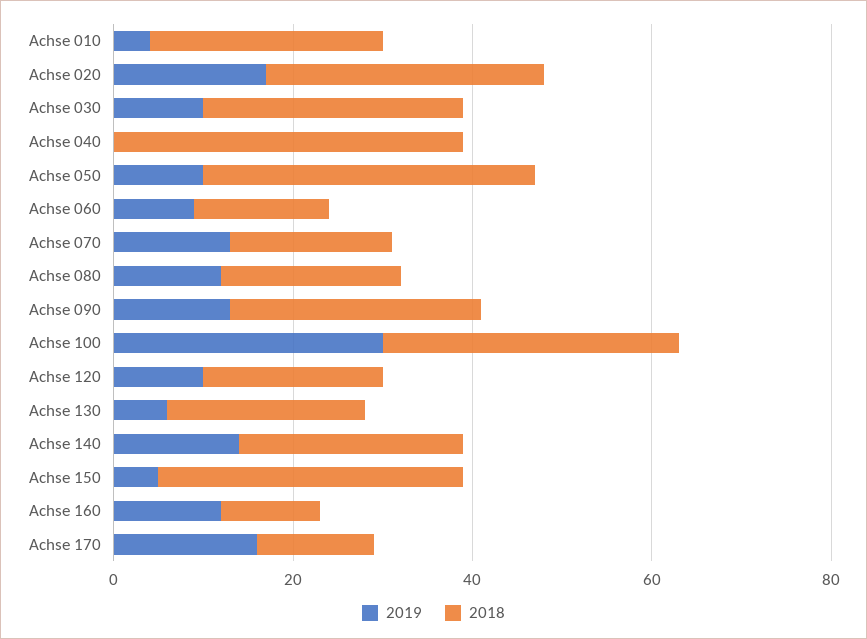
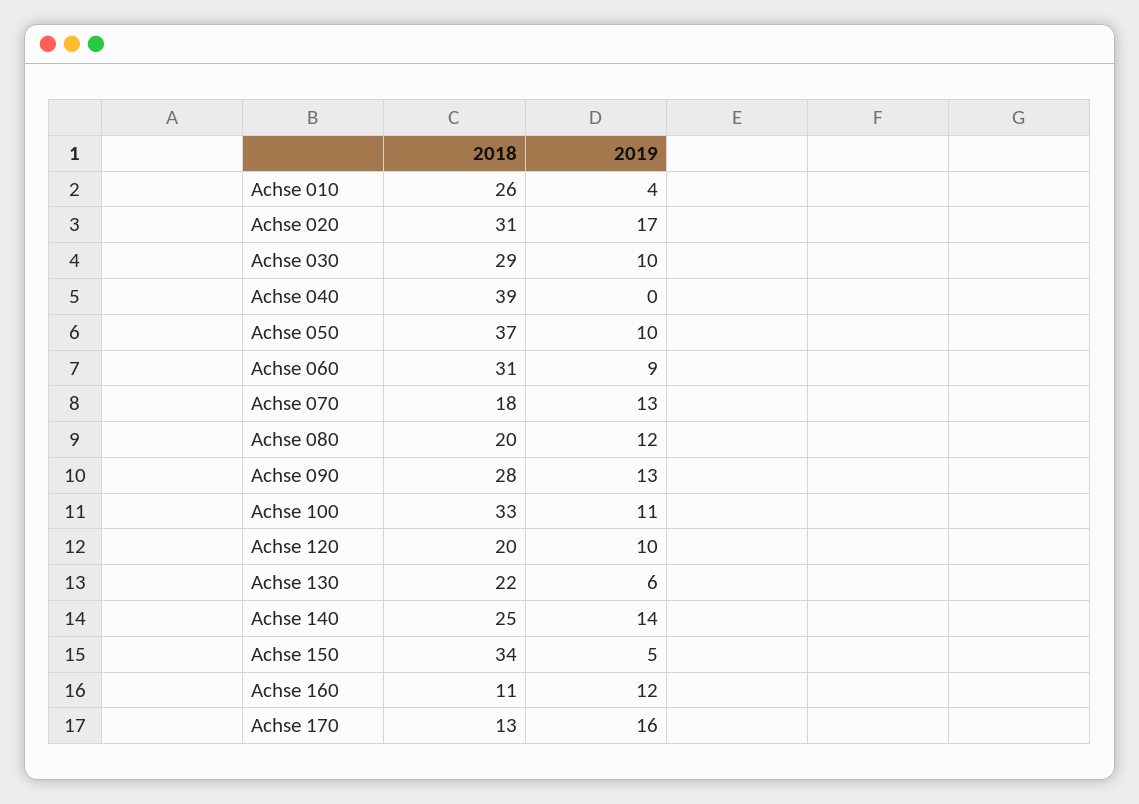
  {
    "2019": {
      "Achse 010": 4,
      "Achse 020": 17,
      "Achse 030": 10,
      "Achse 040": 0,
      "Achse 050": 10,
      "Achse 060": 9,
      "Achse 070": 13,
      "Achse 080": 12,
      "Achse 090": 13,
-     "Achse 100": 30,
+     "Achse 100": 11,
      "Achse 120": 10,
      "Achse 130": 6,
      "Achse 140": 14,
      "Achse 150": 5,
      "Achse 160": 12,
      "Achse 170": 16
    },
    "2018": {
      "Achse 010": 26,
      "Achse 020": 31,
      "Achse 030": 29,
      "Achse 040": 39,
      "Achse 050": 37,
-     "Achse 060": 15,
+     "Achse 060": 31,
      "Achse 070": 18,
      "Achse 080": 20,
      "Achse 090": 28,
      "Achse 100": 33,
      "Achse 120": 20,
      "Achse 130": 22,
      "Achse 140": 25,
      "Achse 150": 34,
      "Achse 160": 11,
      "Achse 170": 13
    }
  }

